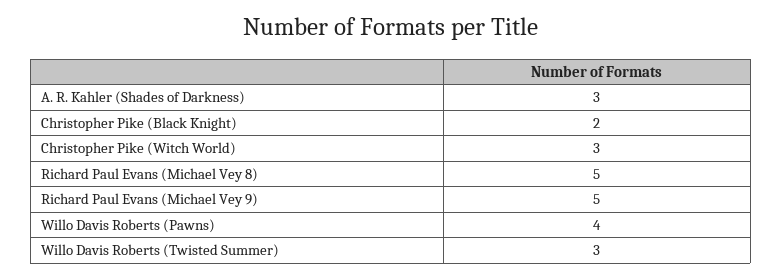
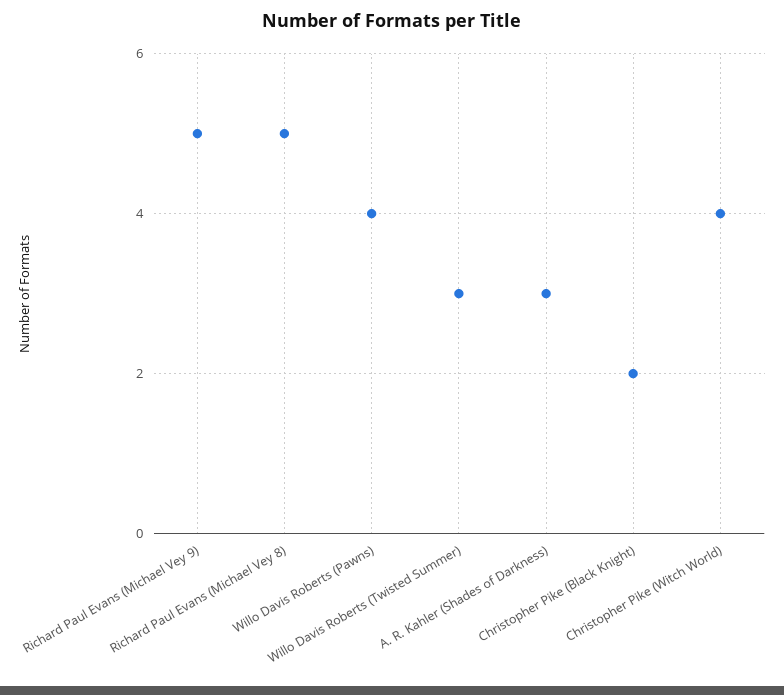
  {
    "A. R. Kahler (Shades of Darkness)": 3,
    "Christopher Pike (Black Knight)": 2,
-   "Christopher Pike (Witch World)": 3,
+   "Christopher Pike (Witch World)": 4,
    "Richard Paul Evans (Michael Vey 8)": 5,
    "Richard Paul Evans (Michael Vey 9)": 5,
    "Willo Davis Roberts (Pawns)": 4,
    "Willo Davis Roberts (Twisted Summer)": 3
  }

